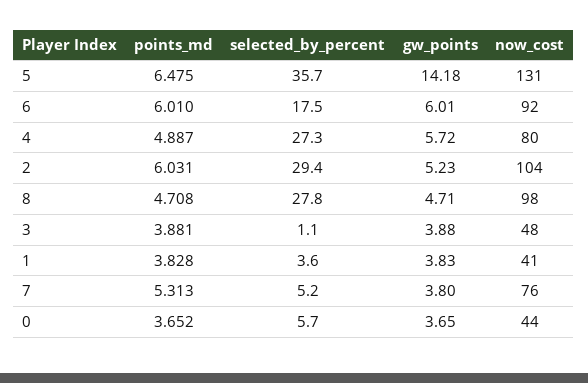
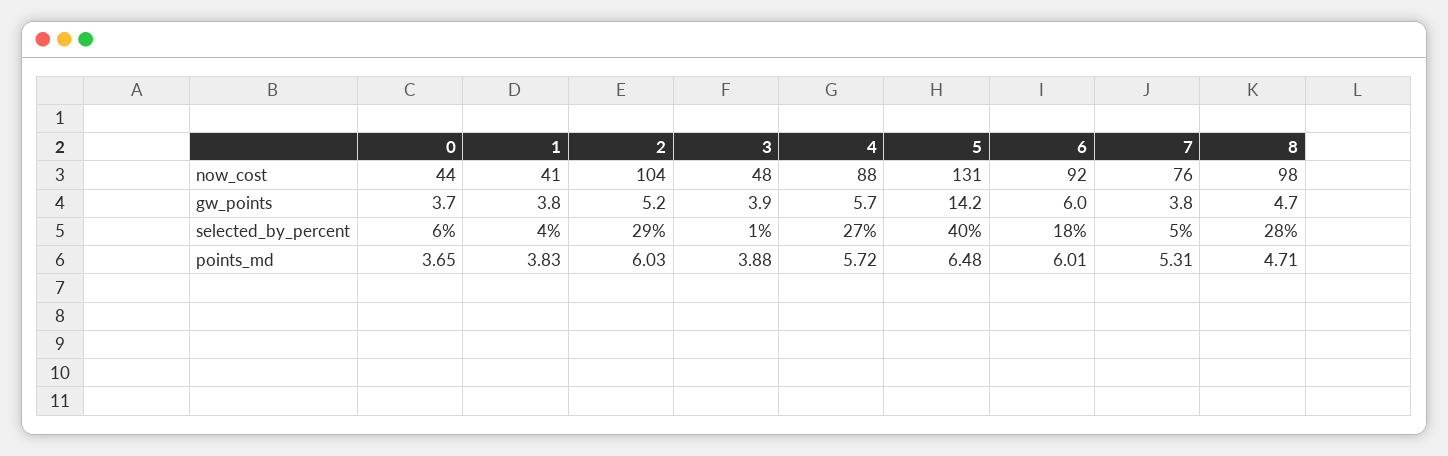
  {
    "points_md": {
      "5": 6.475,
      "6": 6.01,
-     "4": 4.887,
+     "4": 5.72,
      "2": 6.031,
      "8": 4.708,
      "3": 3.881,
      "1": 3.828,
      "7": 5.313,
      "0": 3.652
    },
    "selected_by_percent": {
-     "5": 35.7,
+     "5": 40,
      "6": 17.5,
      "4": 27.3,
      "2": 29.4,
      "8": 27.8,
      "3": 1.1,
      "1": 3.6,
      "7": 5.2,
      "0": 5.7
    },
    "gw_points": {
      "5": 14.18,
      "6": 6.01,
      "4": 5.72,
      "2": 5.23,
      "8": 4.71,
      "3": 3.88,
      "1": 3.83,
      "7": 3.8,
      "0": 3.65
    },
    "now_cost": {
      "5": 131,
      "6": 92,
-     "4": 80,
+     "4": 88,
      "2": 104,
      "8": 98,
      "3": 48,
      "1": 41,
      "7": 76,
      "0": 44
    }
  }

